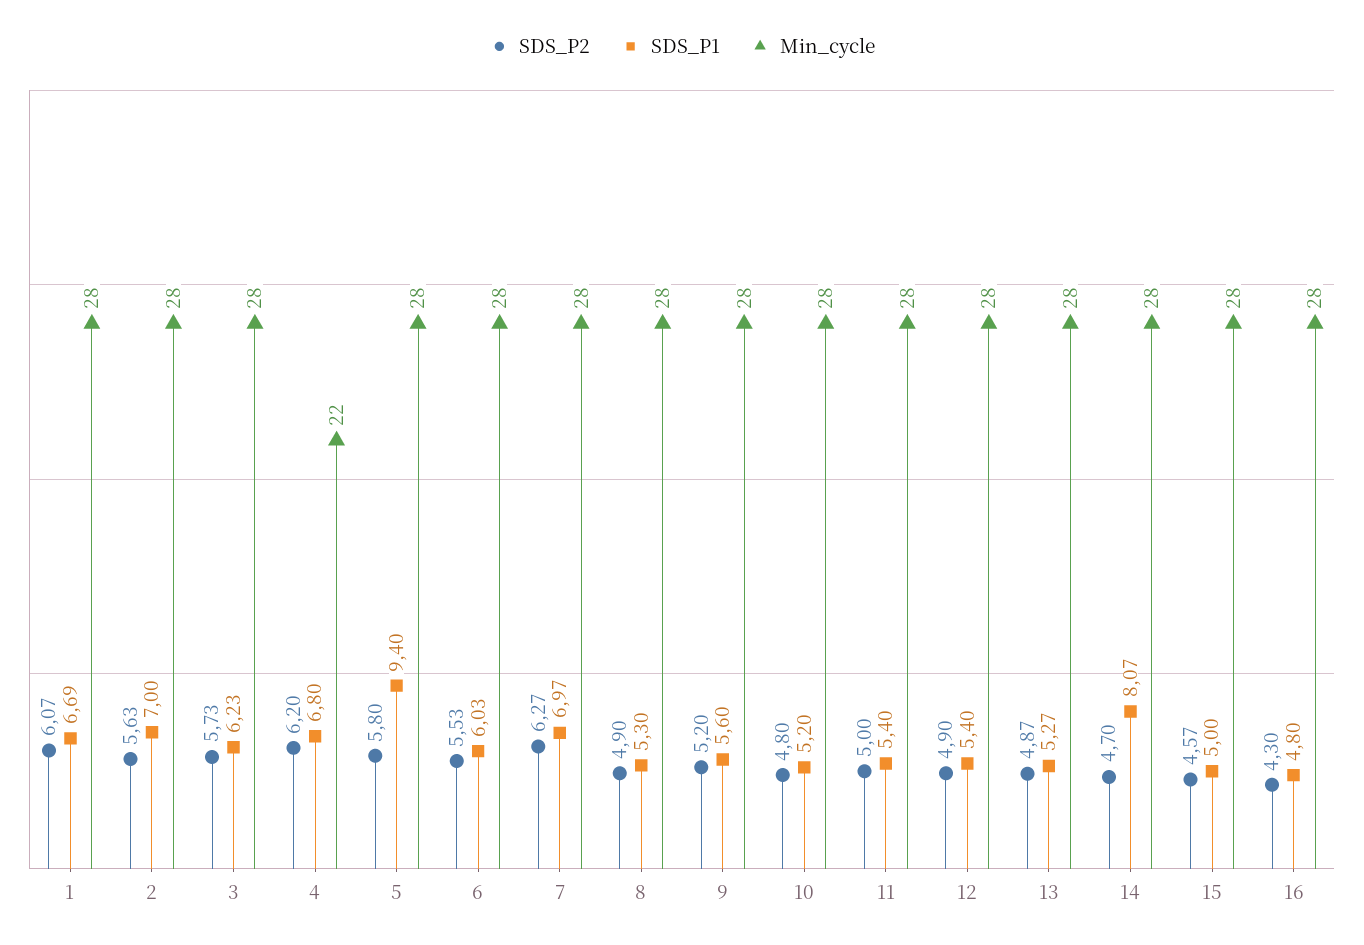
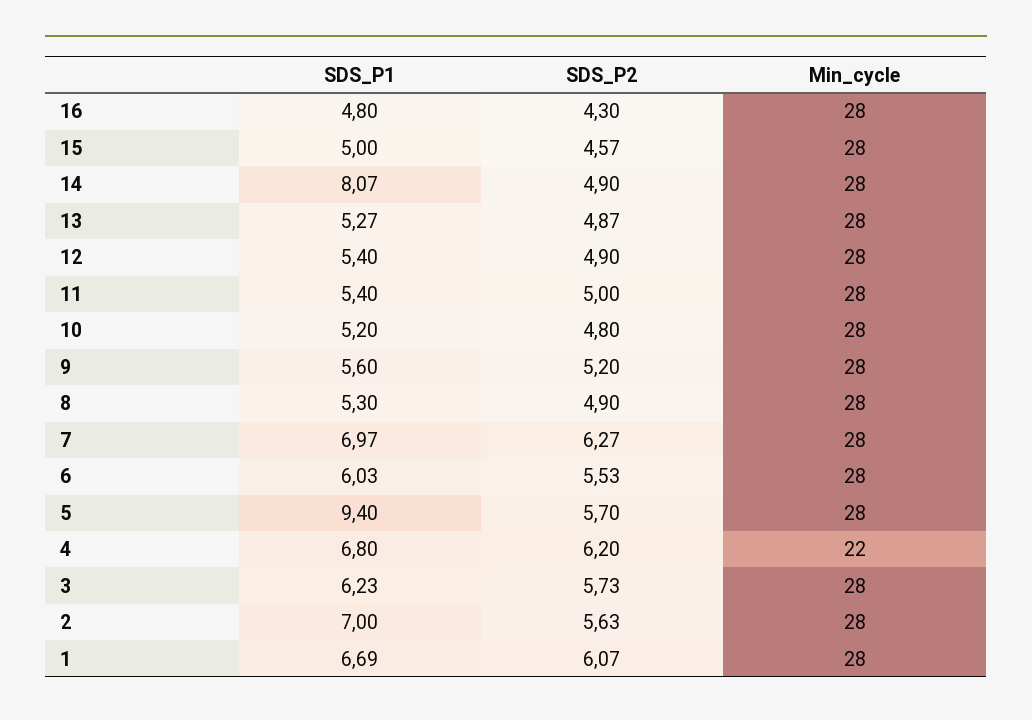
  {
    "SDS_P2": {
      "1": 6.07,
      "2": 5.63,
      "3": 5.73,
      "4": 6.2,
-     "5": 5.8,
+     "5": 5.7,
      "6": 5.53,
      "7": 6.27,
      "8": 4.9,
      "9": 5.2,
      "10": 4.8,
      "11": 5,
      "12": 4.9,
      "13": 4.87,
-     "14": 4.7,
+     "14": 4.9,
      "15": 4.57,
      "16": 4.3
    },
    "SDS_P1": {
      "1": 6.69,
      "2": 7,
      "3": 6.23,
      "4": 6.8,
      "5": 9.4,
      "6": 6.03,
      "7": 6.97,
      "8": 5.3,
      "9": 5.6,
      "10": 5.2,
      "11": 5.4,
      "12": 5.4,
      "13": 5.27,
      "14": 8.07,
      "15": 5,
      "16": 4.8
    },
    "Min_cycle": {
      "1": 28,
      "2": 28,
      "3": 28,
      "4": 22,
      "5": 28,
      "6": 28,
      "7": 28,
      "8": 28,
      "9": 28,
      "10": 28,
      "11": 28,
      "12": 28,
      "13": 28,
      "14": 28,
      "15": 28,
      "16": 28
    }
  }

